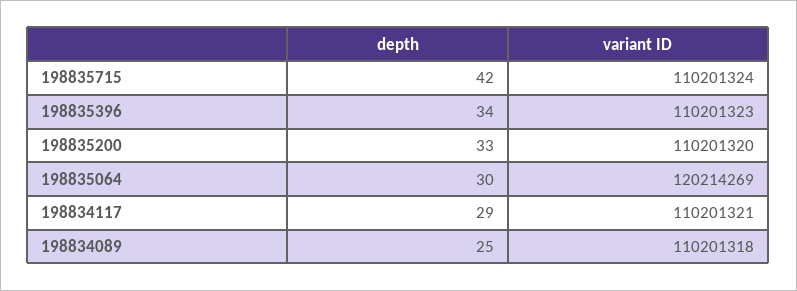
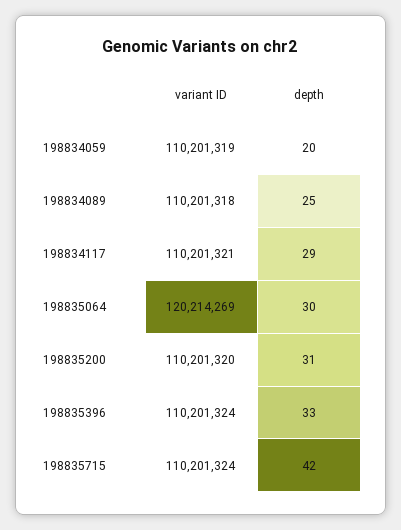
  {
    "depth": {
      "198835715": 42,
-     "198835396": 34,
+     "198835396": 33,
-     "198835200": 33,
+     "198835200": 31,
      "198835064": 30,
      "198834117": 29,
-     "198834089": 25
+     "198834089": 25,
+     "198834059": 20
    },
    "variant ID": {
      "198835715": 110201324,
-     "198835396": 110201323,
+     "198835396": 110201324,
      "198835200": 110201320,
      "198835064": 120214269,
      "198834117": 110201321,
-     "198834089": 110201318
+     "198834089": 110201318,
+     "198834059": 110201319
    }
  }

